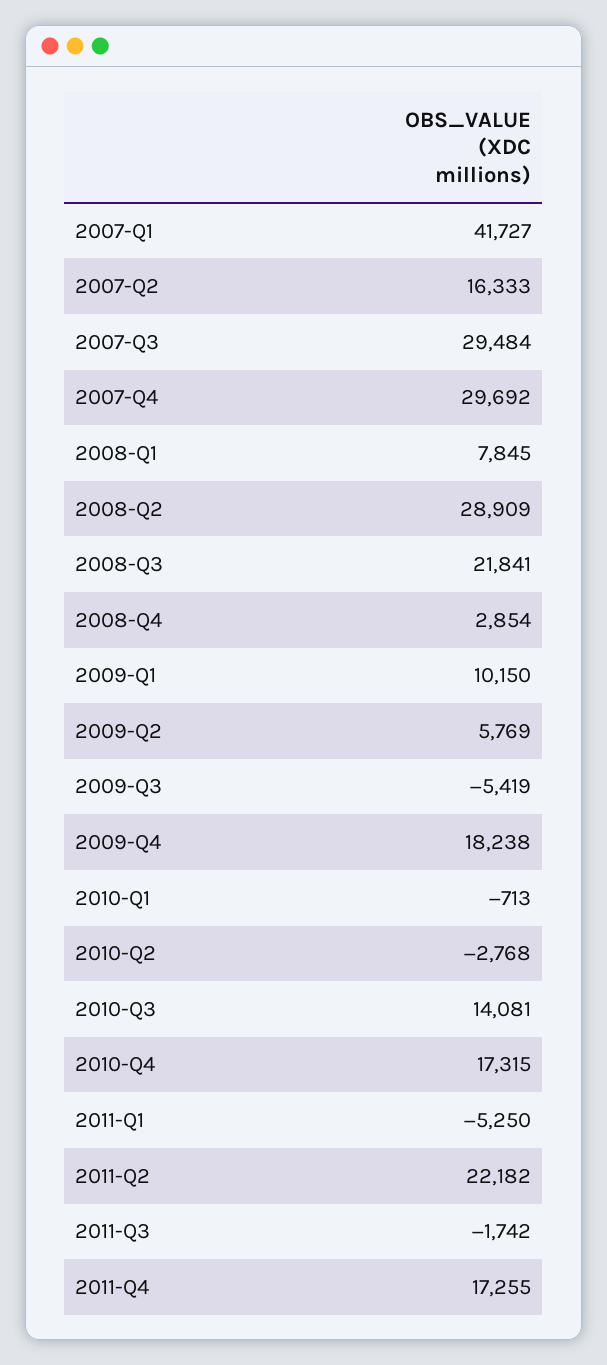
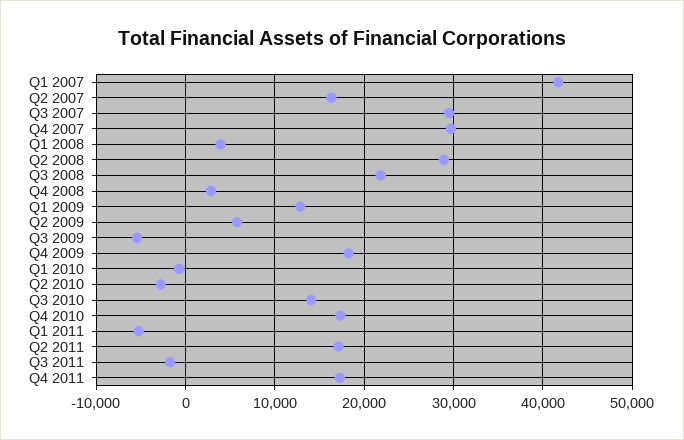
  {
    "2007-Q1": 41727,
    "2007-Q2": 16333,
    "2007-Q3": 29484,
    "2007-Q4": 29692,
-   "2008-Q1": 7845,
+   "2008-Q1": 4000,
    "2008-Q2": 28909,
    "2008-Q3": 21841,
    "2008-Q4": 2854,
-   "2009-Q1": 10150,
+   "2009-Q1": 13000,
    "2009-Q2": 5769,
    "2009-Q3": -5419,
    "2009-Q4": 18238,
    "2010-Q1": -713,
    "2010-Q2": -2768,
    "2010-Q3": 14081,
    "2010-Q4": 17315,
    "2011-Q1": -5250,
-   "2011-Q2": 22182,
+   "2011-Q2": 17000,
    "2011-Q3": -1742,
    "2011-Q4": 17255
  }

